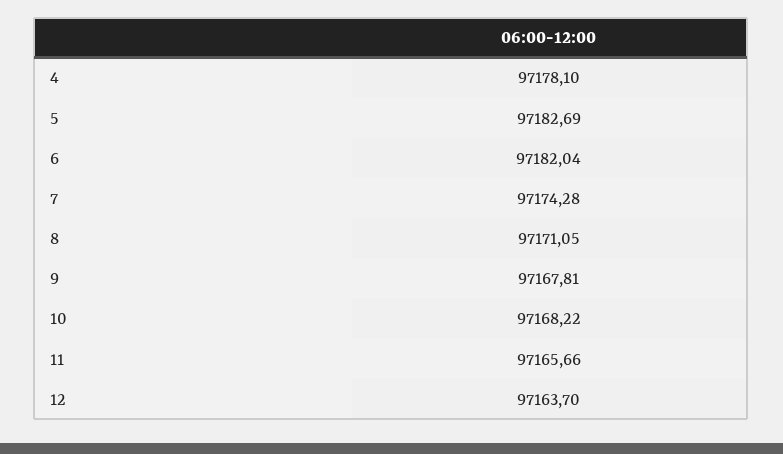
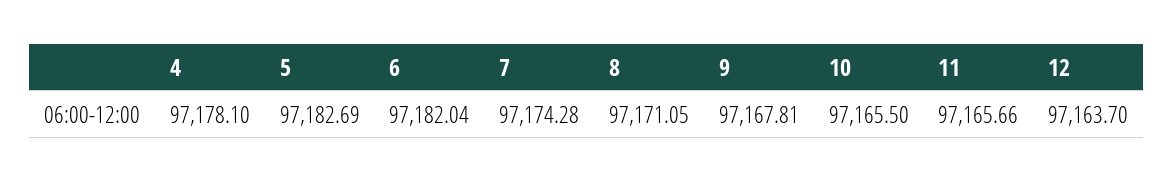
  {
    "4": 97178.1,
    "5": 97182.69,
    "6": 97182.04,
    "7": 97174.28,
    "8": 97171.05,
    "9": 97167.81,
-   "10": 97168.22,
+   "10": 97165.5,
    "11": 97165.66,
    "12": 97163.7
  }

